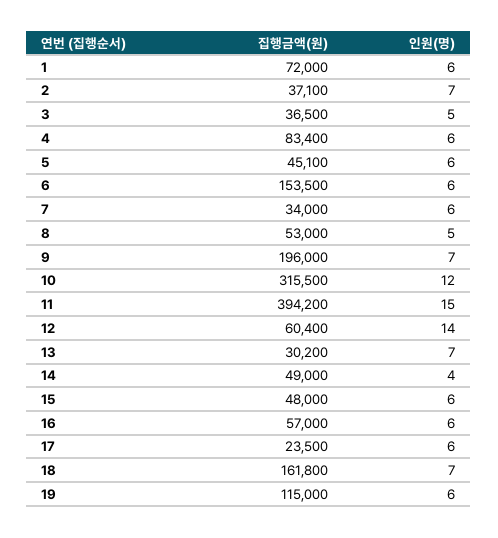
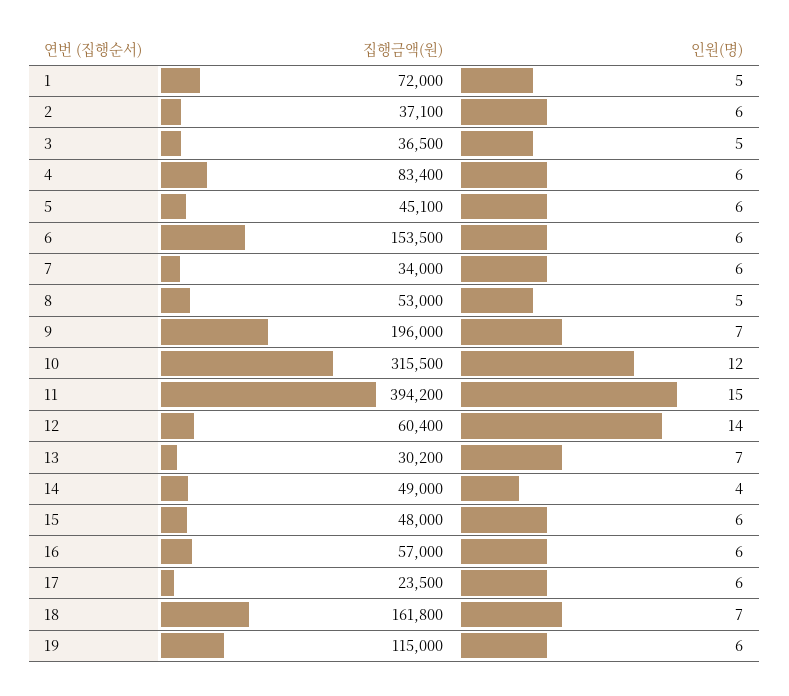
  {
    "집행금액(원)": {
      "1": 72000,
      "2": 37100,
      "3": 36500,
      "4": 83400,
      "5": 45100,
      "6": 153500,
      "7": 34000,
      "8": 53000,
      "9": 196000,
      "10": 315500,
      "11": 394200,
      "12": 60400,
      "13": 30200,
      "14": 49000,
      "15": 48000,
      "16": 57000,
      "17": 23500,
      "18": 161800,
      "19": 115000
    },
    "인원(명)": {
-     "1": 6,
+     "1": 5,
-     "2": 7,
+     "2": 6,
      "3": 5,
      "4": 6,
      "5": 6,
      "6": 6,
      "7": 6,
      "8": 5,
      "9": 7,
      "10": 12,
      "11": 15,
      "12": 14,
      "13": 7,
      "14": 4,
      "15": 6,
      "16": 6,
      "17": 6,
      "18": 7,
      "19": 6
    }
  }

